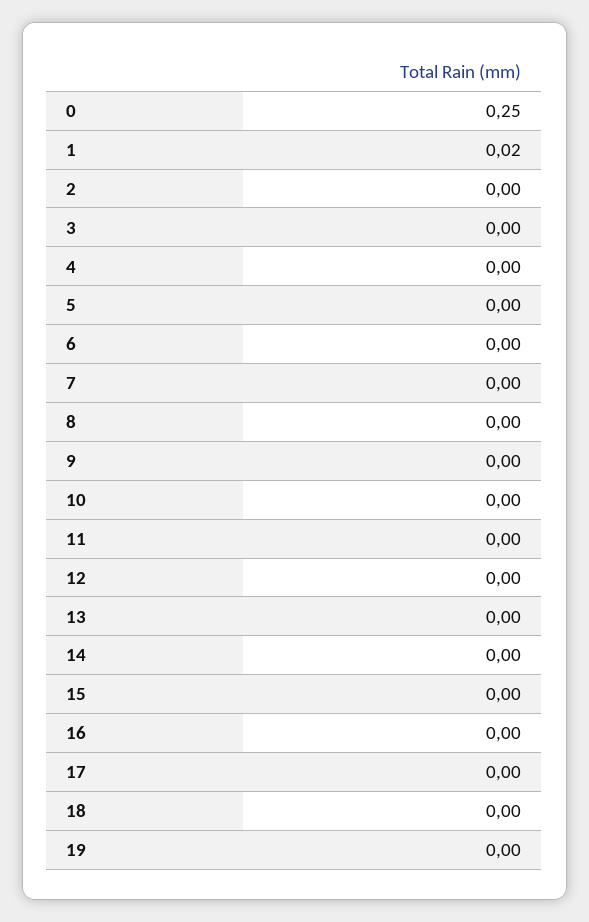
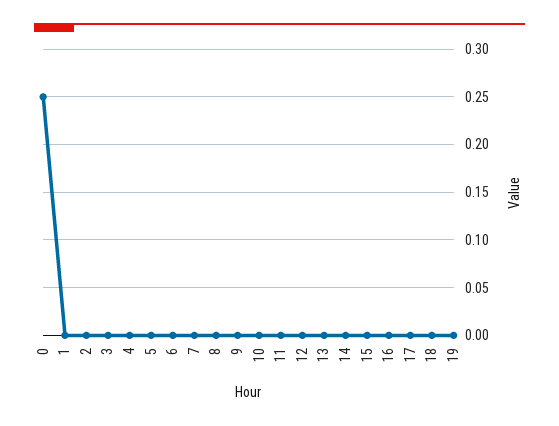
  {
    "0": 0.25,
-   "1": 0.02,
+   "1": 0,
    "2": 0,
    "3": 0,
    "4": 0,
    "5": 0,
    "6": 0,
    "7": 0,
    "8": 0,
    "9": 0,
    "10": 0,
    "11": 0,
    "12": 0,
    "13": 0,
    "14": 0,
    "15": 0,
    "16": 0,
    "17": 0,
    "18": 0,
    "19": 0
  }

